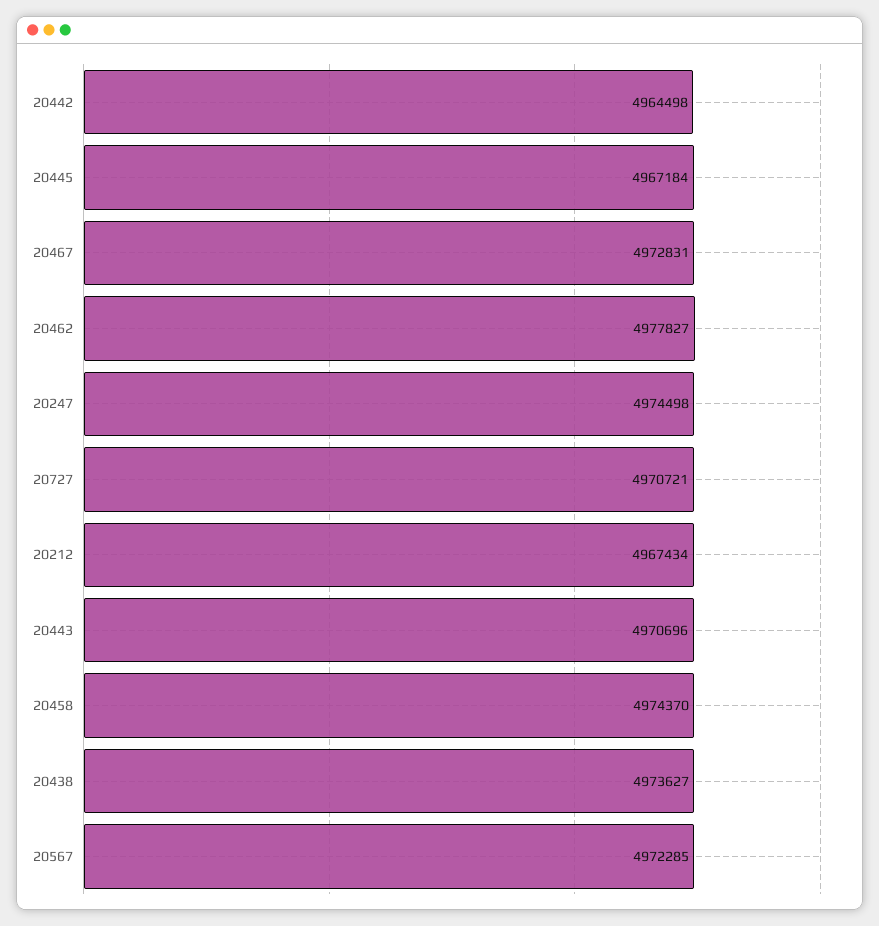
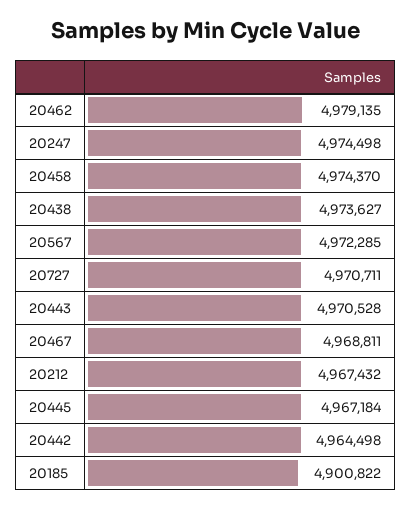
  {
    "20442": 4964498,
    "20445": 4967184,
-   "20467": 4972831,
+   "20467": 4968811,
-   "20462": 4977827,
+   "20462": 4979135,
    "20247": 4974498,
-   "20727": 4970721,
+   "20727": 4970711,
-   "20212": 4967434,
+   "20212": 4967432,
-   "20443": 4970696,
+   "20443": 4970528,
    "20458": 4974370,
    "20438": 4973627,
-   "20567": 4972285
+   "20567": 4972285,
+   "20185": 4900822
  }

